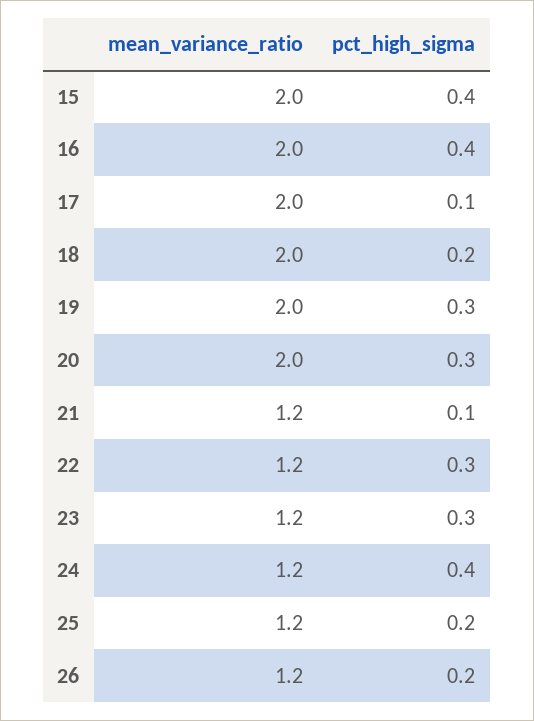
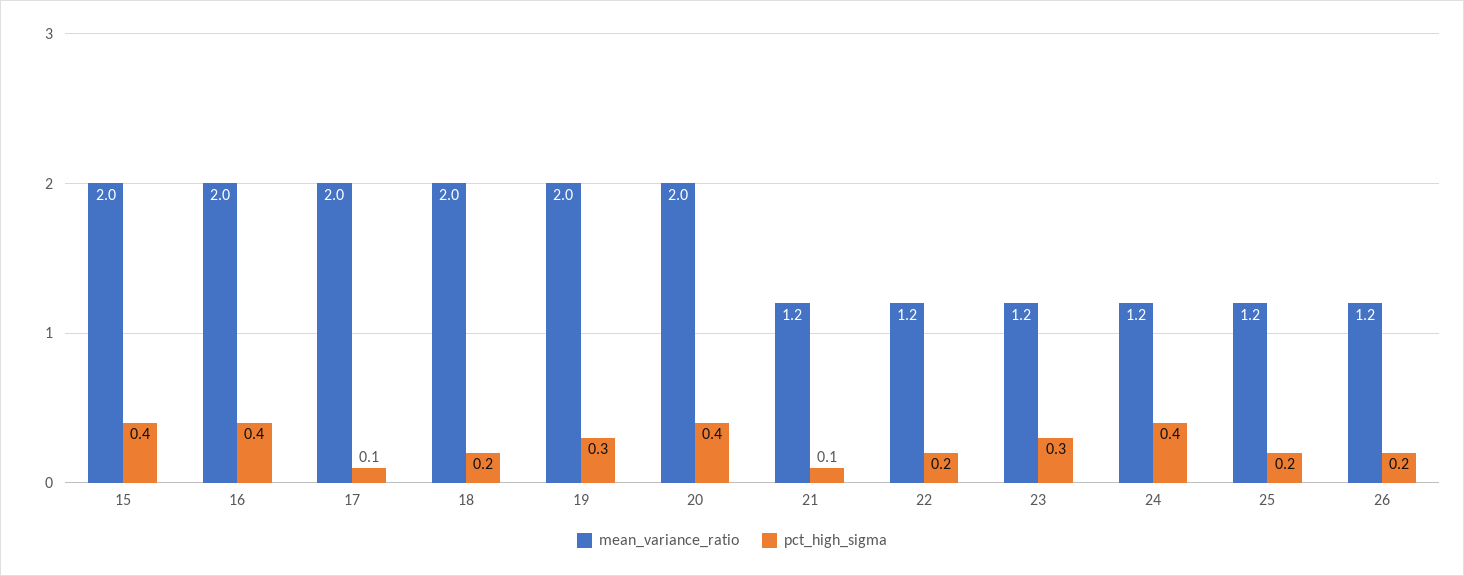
  {
    "mean_variance_ratio": {
      "15": 2,
      "16": 2,
      "17": 2,
      "18": 2,
      "19": 2,
      "20": 2,
      "21": 1.2,
      "22": 1.2,
      "23": 1.2,
      "24": 1.2,
      "25": 1.2,
      "26": 1.2
    },
    "pct_high_sigma": {
      "15": 0.4,
      "16": 0.4,
      "17": 0.1,
      "18": 0.2,
      "19": 0.3,
-     "20": 0.3,
+     "20": 0.4,
      "21": 0.1,
-     "22": 0.3,
+     "22": 0.2,
      "23": 0.3,
      "24": 0.4,
      "25": 0.2,
      "26": 0.2
    }
  }

